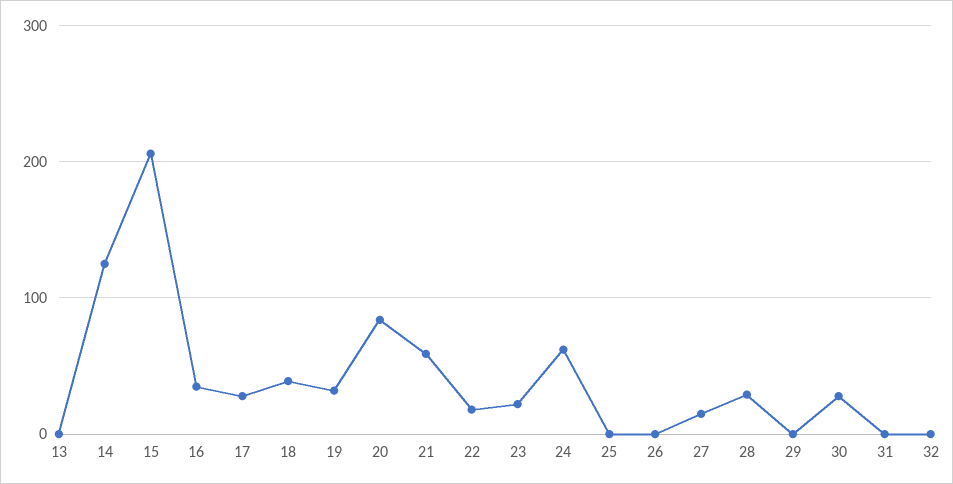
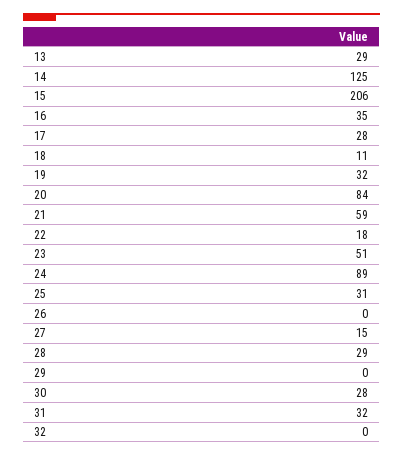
  {
-   "13": 0,
+   "13": 29,
    "14": 125,
    "15": 206,
    "16": 35,
    "17": 28,
-   "18": 40,
+   "18": 11,
    "19": 32,
    "20": 84,
    "21": 59,
    "22": 18,
-   "23": 20,
+   "23": 51,
-   "24": 60,
+   "24": 89,
-   "25": 0,
+   "25": 31,
    "26": 0,
    "27": 15,
    "28": 29,
    "29": 0,
    "30": 28,
-   "31": 0,
+   "31": 32,
    "32": 0
  }

